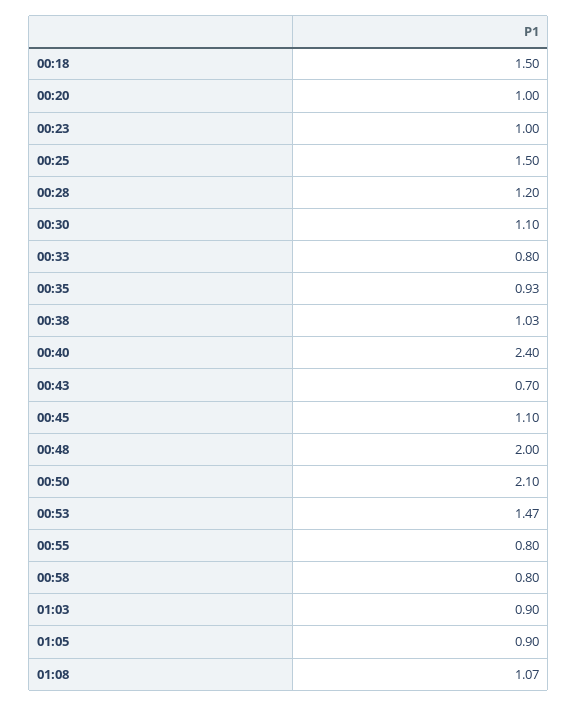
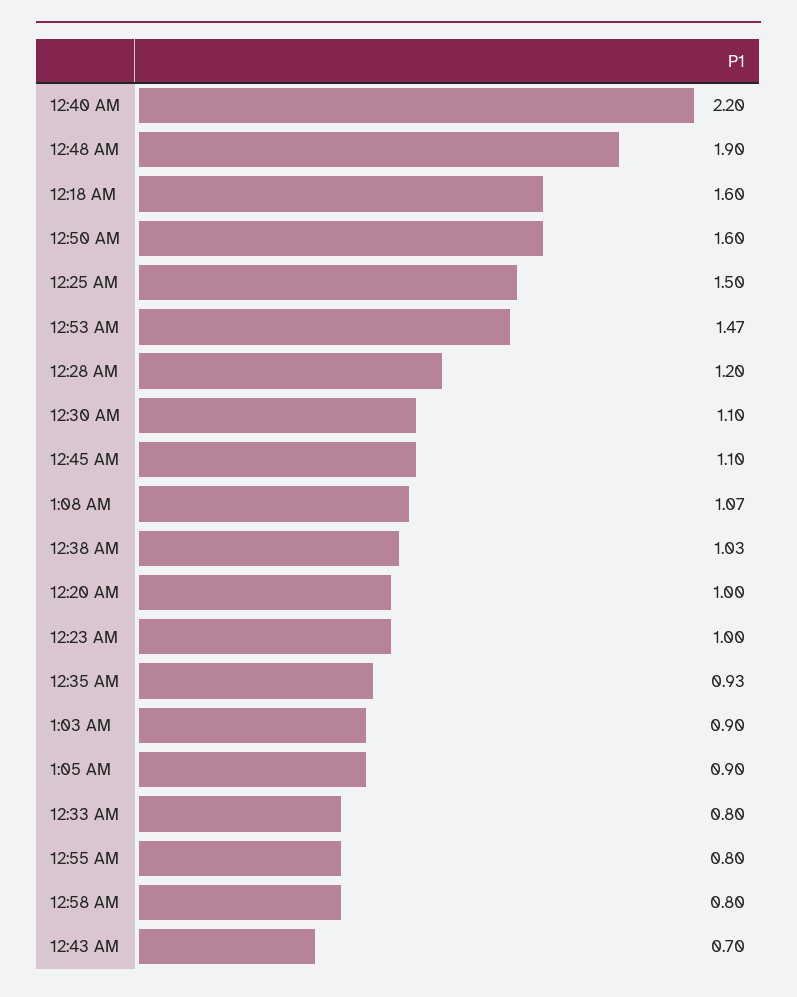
  {
-   "00:18": 1.5,
+   "00:18": 1.6,
    "00:20": 1,
    "00:23": 1,
    "00:25": 1.5,
    "00:28": 1.2,
    "00:30": 1.1,
    "00:33": 0.8,
    "00:35": 0.93,
    "00:38": 1.03,
-   "00:40": 2.4,
+   "00:40": 2.2,
    "00:43": 0.7,
    "00:45": 1.1,
-   "00:48": 2,
+   "00:48": 1.9,
-   "00:50": 2.1,
+   "00:50": 1.6,
    "00:53": 1.47,
    "00:55": 0.8,
    "00:58": 0.8,
    "01:03": 0.9,
    "01:05": 0.9,
    "01:08": 1.07
  }

